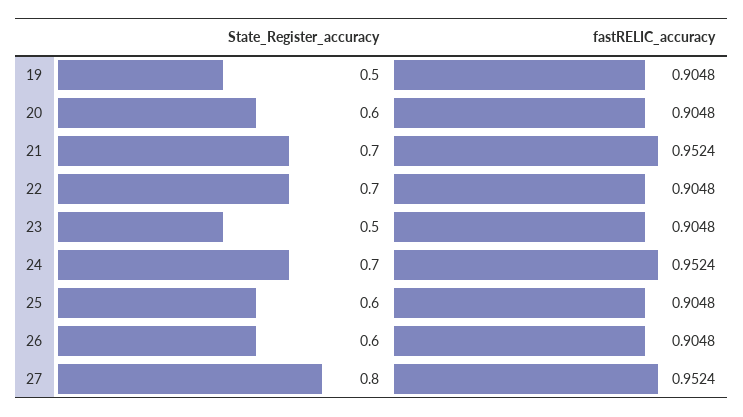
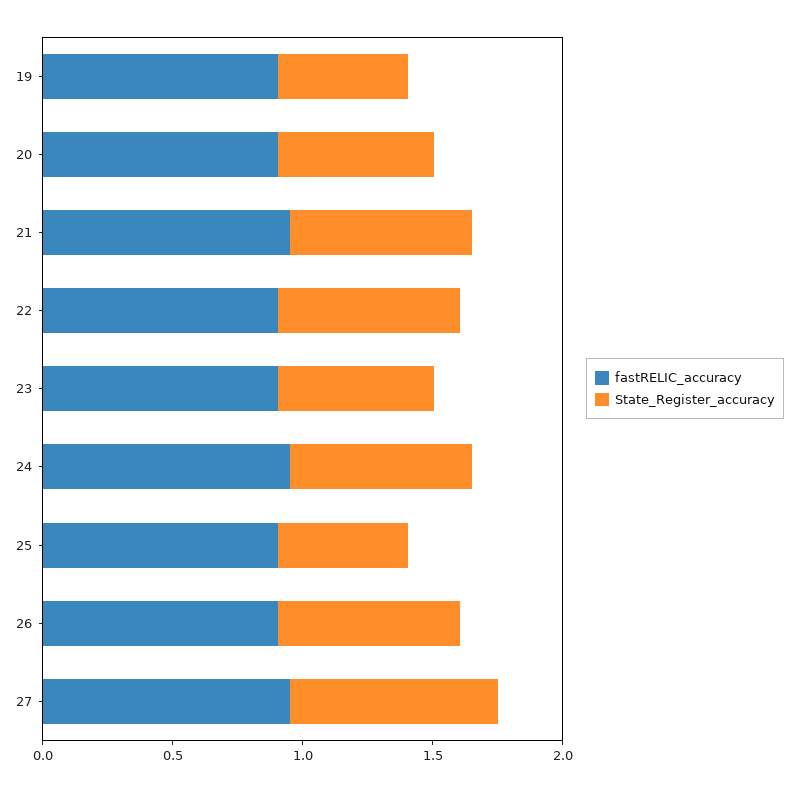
  {
    "State_Register_accuracy": {
      "19": 0.5,
      "20": 0.6,
      "21": 0.7,
      "22": 0.7,
-     "23": 0.5,
+     "23": 0.6,
      "24": 0.7,
-     "25": 0.6,
+     "25": 0.5,
-     "26": 0.6,
+     "26": 0.7,
      "27": 0.8
    },
    "fastRELIC_accuracy": {
      "19": 0.9048,
      "20": 0.9048,
      "21": 0.9524,
      "22": 0.9048,
      "23": 0.9048,
      "24": 0.9524,
      "25": 0.9048,
      "26": 0.9048,
      "27": 0.9524
    }
  }

